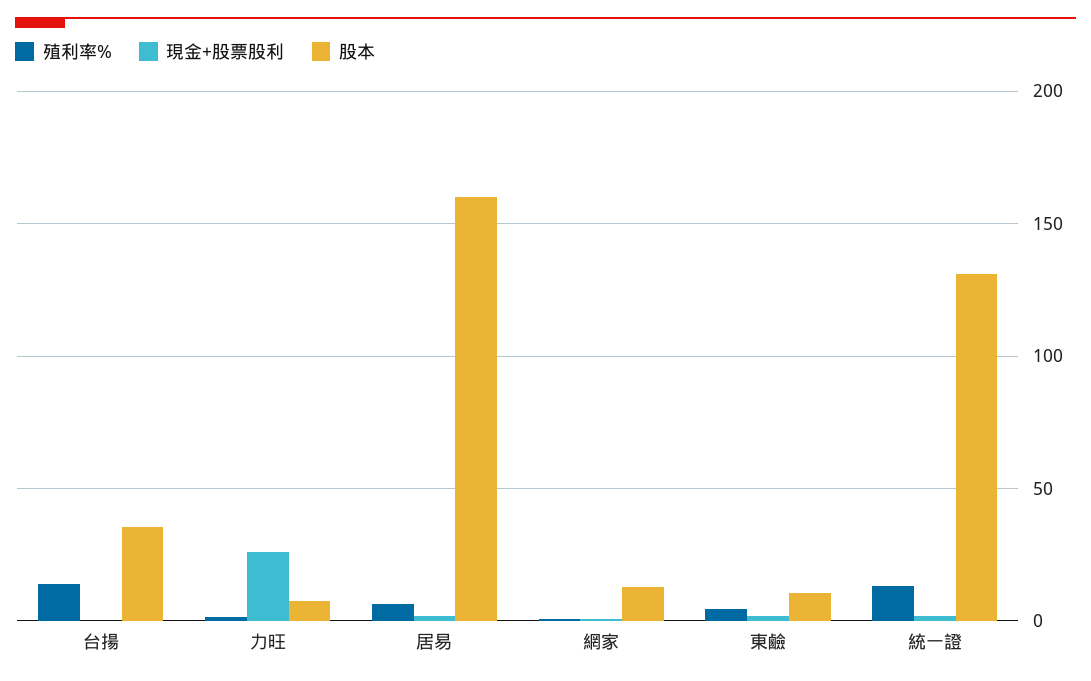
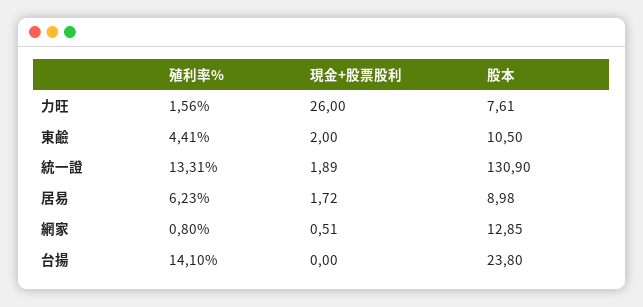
  {
    "殖利率%": {
      "台揚": 14.1,
      "力旺": 1.56,
      "居易": 6.23,
      "網家": 0.8,
      "東鹼": 4.41,
      "統一證": 13.31
    },
    "現金+股票股利": {
      "台揚": 0,
      "力旺": 26,
      "居易": 1.72,
      "網家": 0.51,
      "東鹼": 2,
      "統一證": 1.89
    },
    "股本": {
-     "台揚": 35,
+     "台揚": 23.8,
      "力旺": 7.61,
-     "居易": 160,
+     "居易": 8.98,
      "網家": 12.85,
      "東鹼": 10.5,
      "統一證": 130.9
    }
  }

